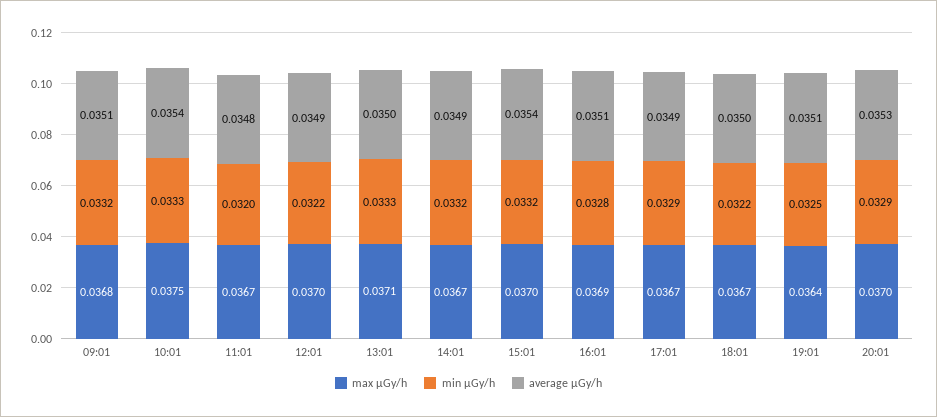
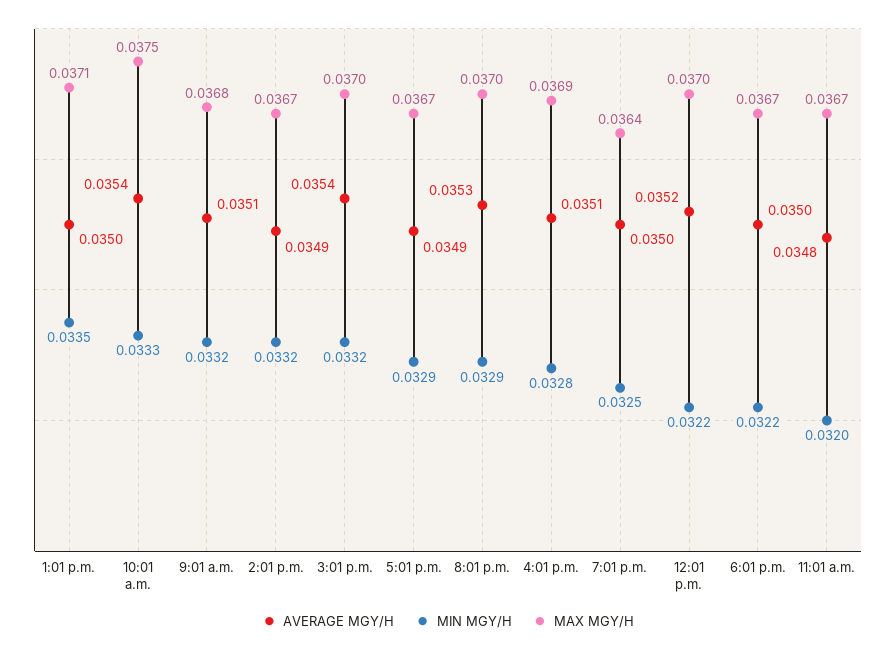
  {
    "max μGy/h": {
      "09:01": 0.0368,
      "10:01": 0.0375,
      "11:01": 0.0367,
      "12:01": 0.037,
      "13:01": 0.0371,
      "14:01": 0.0367,
      "15:01": 0.037,
      "16:01": 0.0369,
      "17:01": 0.0367,
      "18:01": 0.0367,
      "19:01": 0.0364,
      "20:01": 0.037
    },
    "min μGy/h": {
      "09:01": 0.0332,
      "10:01": 0.0333,
      "11:01": 0.032,
      "12:01": 0.0322,
-     "13:01": 0.0333,
+     "13:01": 0.0335,
      "14:01": 0.0332,
      "15:01": 0.0332,
      "16:01": 0.0328,
      "17:01": 0.0329,
      "18:01": 0.0322,
      "19:01": 0.0325,
      "20:01": 0.0329
    },
    "average μGy/h": {
      "09:01": 0.0351,
      "10:01": 0.0354,
      "11:01": 0.0348,
-     "12:01": 0.0349,
+     "12:01": 0.0352,
      "13:01": 0.035,
      "14:01": 0.0349,
      "15:01": 0.0354,
      "16:01": 0.0351,
      "17:01": 0.0349,
      "18:01": 0.035,
-     "19:01": 0.0351,
+     "19:01": 0.035,
      "20:01": 0.0353
    }
  }

